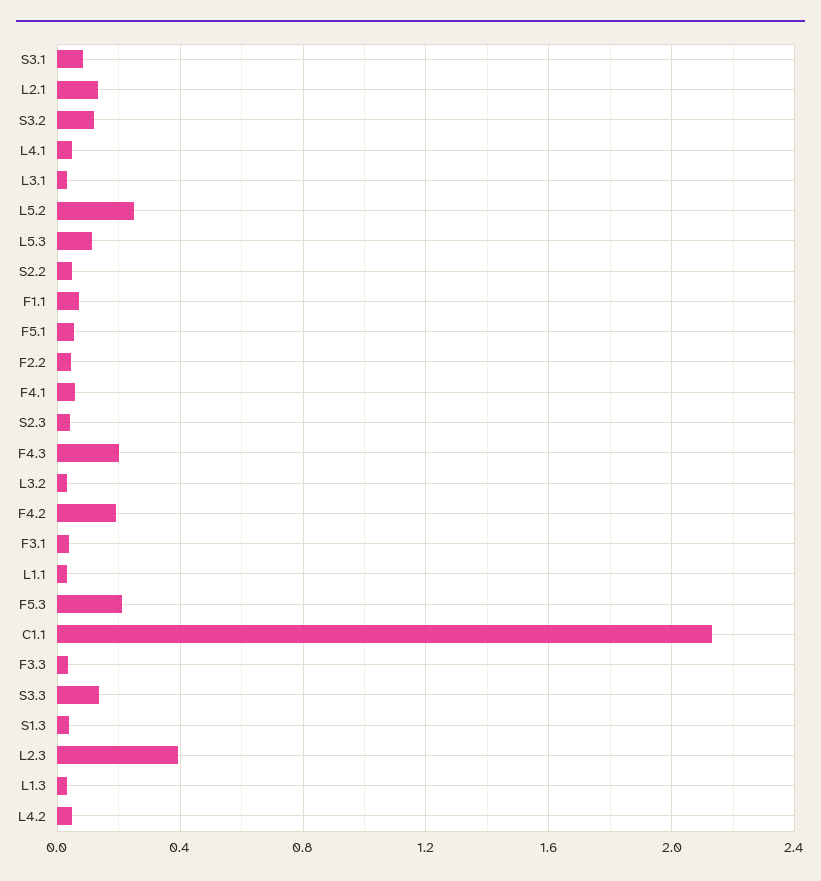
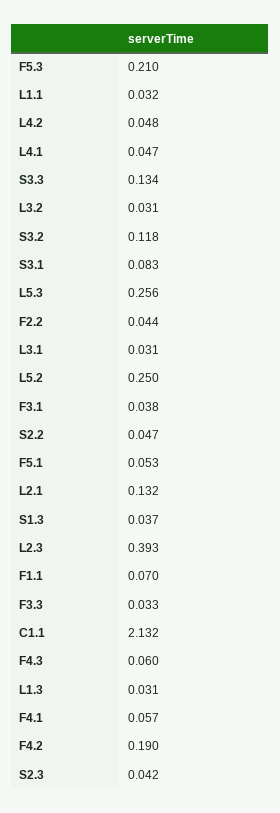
  {
    "S3.1": 0.083,
    "L2.1": 0.132,
    "S3.2": 0.118,
    "L4.1": 0.047,
    "L3.1": 0.031,
    "L5.2": 0.25,
-   "L5.3": 0.1,
+   "L5.3": 0.256,
    "S2.2": 0.047,
    "F1.1": 0.07,
    "F5.1": 0.053,
    "F2.2": 0.044,
    "F4.1": 0.057,
    "S2.3": 0.042,
-   "F4.3": 0.2,
+   "F4.3": 0.06,
    "L3.2": 0.031,
    "F4.2": 0.19,
    "F3.1": 0.038,
    "L1.1": 0.032,
    "F5.3": 0.21,
    "C1.1": 2.132,
    "F3.3": 0.033,
    "S3.3": 0.134,
    "S1.3": 0.037,
    "L2.3": 0.393,
    "L1.3": 0.031,
    "L4.2": 0.048
  }

